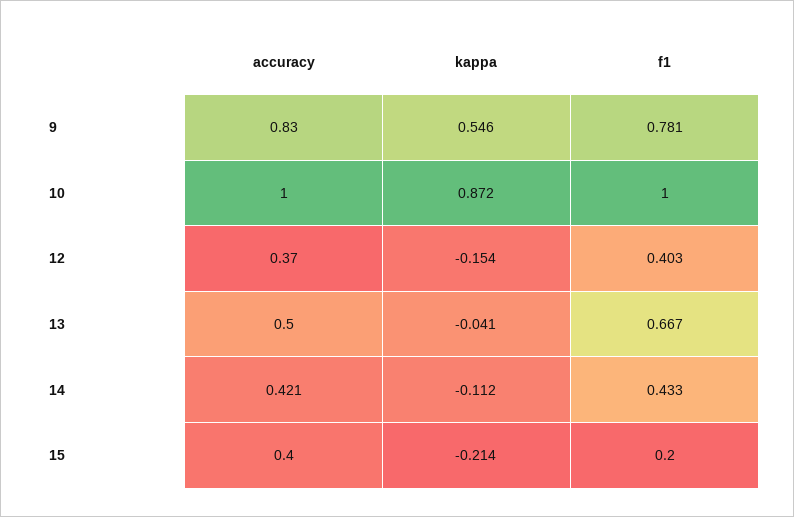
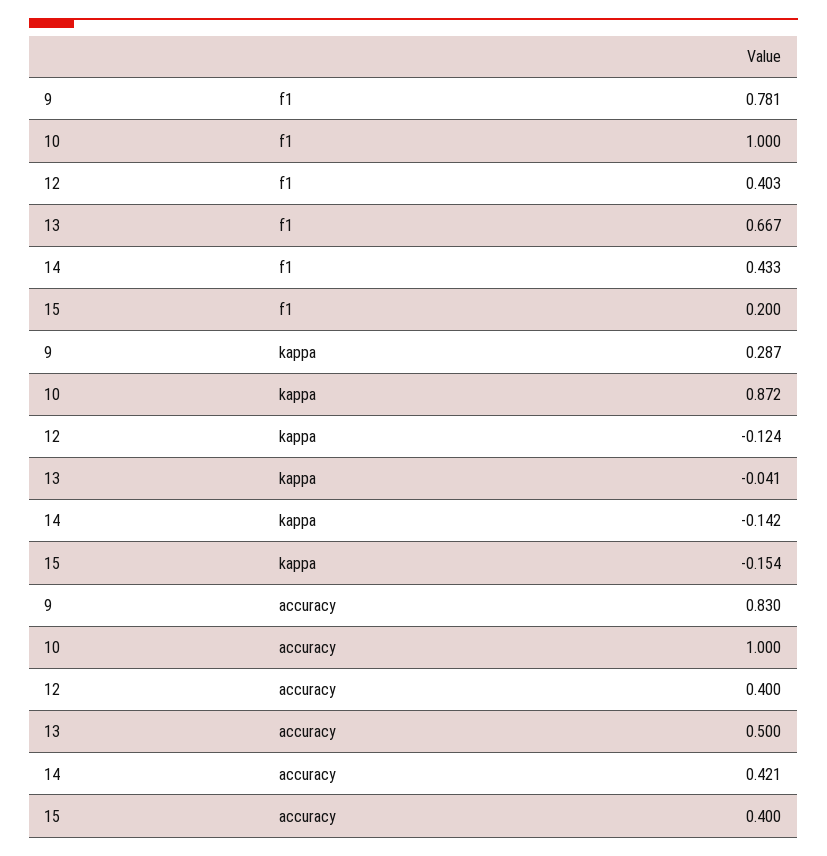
  {
    "accuracy": {
      "9": 0.83,
      "10": 1,
-     "12": 0.37,
+     "12": 0.4,
      "13": 0.5,
      "14": 0.421,
      "15": 0.4
    },
    "kappa": {
-     "9": 0.546,
+     "9": 0.287,
      "10": 0.872,
-     "12": -0.154,
+     "12": -0.124,
      "13": -0.041,
-     "14": -0.112,
+     "14": -0.142,
-     "15": -0.214
+     "15": -0.154
    },
    "f1": {
      "9": 0.781,
      "10": 1,
      "12": 0.403,
      "13": 0.667,
      "14": 0.433,
      "15": 0.2
    }
  }

